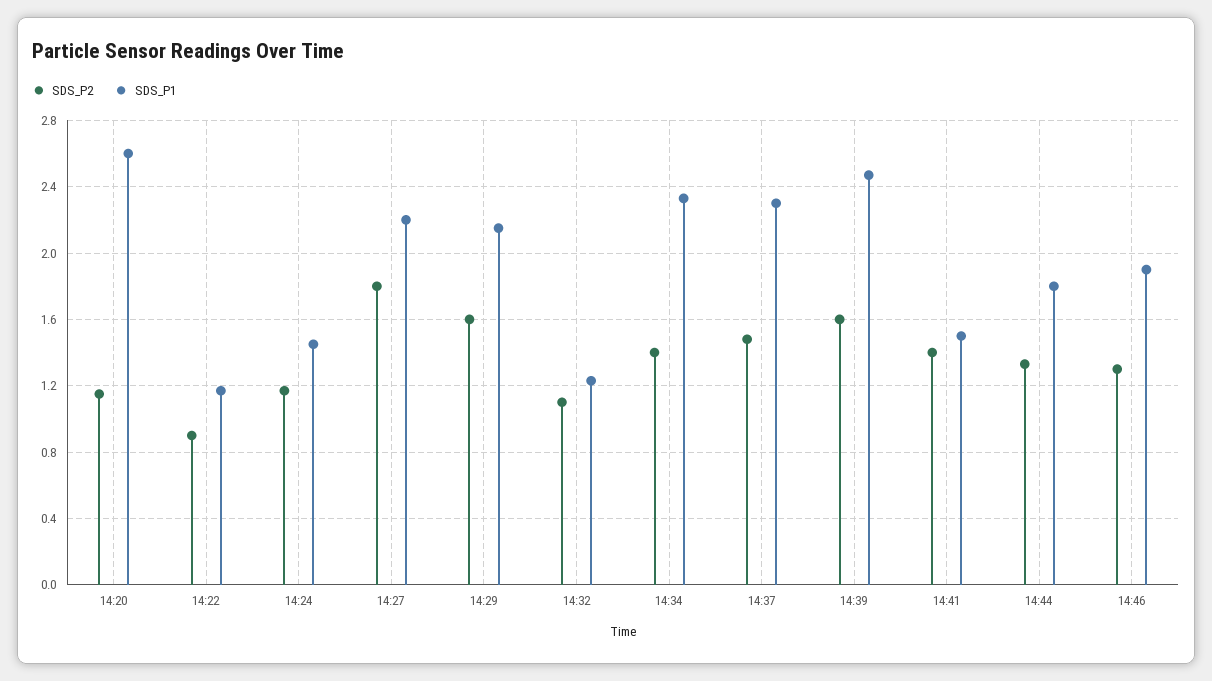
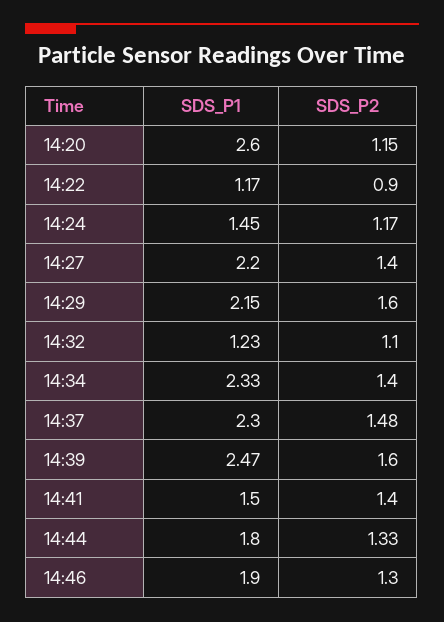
  {
    "SDS_P2": {
      "14:20": 1.15,
      "14:22": 0.9,
      "14:24": 1.17,
-     "14:27": 1.8,
+     "14:27": 1.4,
      "14:29": 1.6,
      "14:32": 1.1,
      "14:34": 1.4,
      "14:37": 1.48,
      "14:39": 1.6,
      "14:41": 1.4,
      "14:44": 1.33,
      "14:46": 1.3
    },
    "SDS_P1": {
      "14:20": 2.6,
      "14:22": 1.17,
      "14:24": 1.45,
      "14:27": 2.2,
      "14:29": 2.15,
      "14:32": 1.23,
      "14:34": 2.33,
      "14:37": 2.3,
      "14:39": 2.47,
      "14:41": 1.5,
      "14:44": 1.8,
      "14:46": 1.9
    }
  }

